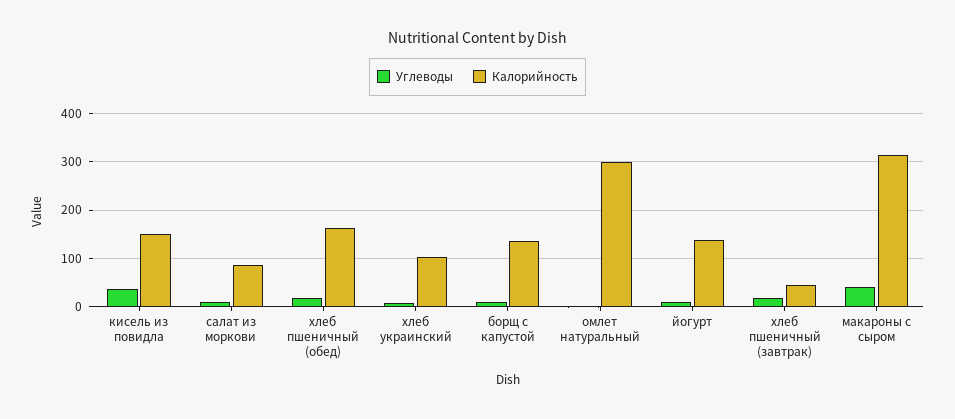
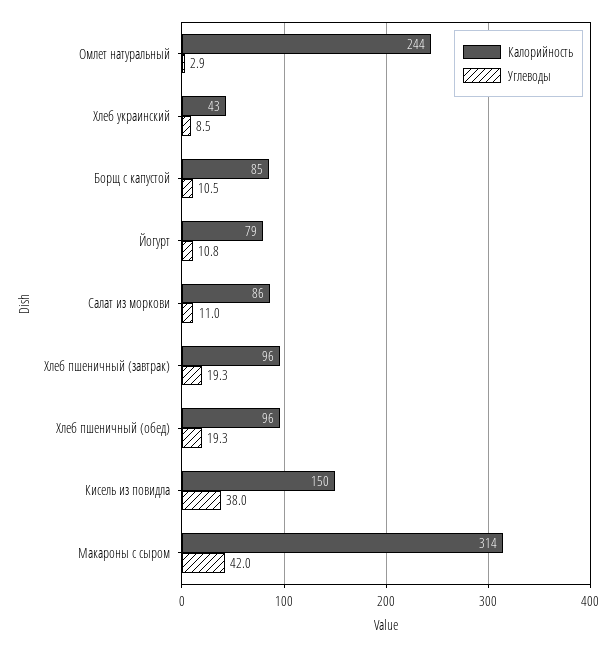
  {
    "Углеводы": {
      "кисель из повидла": 38,
      "салат из моркови": 11,
      "хлеб пшеничный (обед)": 19.3,
      "хлеб украинский": 8.5,
      "борщ с капустой": 10.5,
      "омлет натуральный": 2.9,
      "йогурт": 10.8,
      "хлеб пшеничный (завтрак)": 19.3,
      "макароны с сыром": 42
    },
    "Калорийность": {
      "кисель из повидла": 150,
      "салат из моркови": 86,
-     "хлеб пшеничный (обед)": 160,
+     "хлеб пшеничный (обед)": 96,
-     "хлеб украинский": 100,
+     "хлеб украинский": 43,
-     "борщ с капустой": 140,
+     "борщ с капустой": 85,
-     "омлет натуральный": 300,
+     "омлет натуральный": 244,
-     "йогурт": 140,
+     "йогурт": 79,
-     "хлеб пшеничный (завтрак)": 40,
+     "хлеб пшеничный (завтрак)": 96,
      "макароны с сыром": 314
    }
  }

